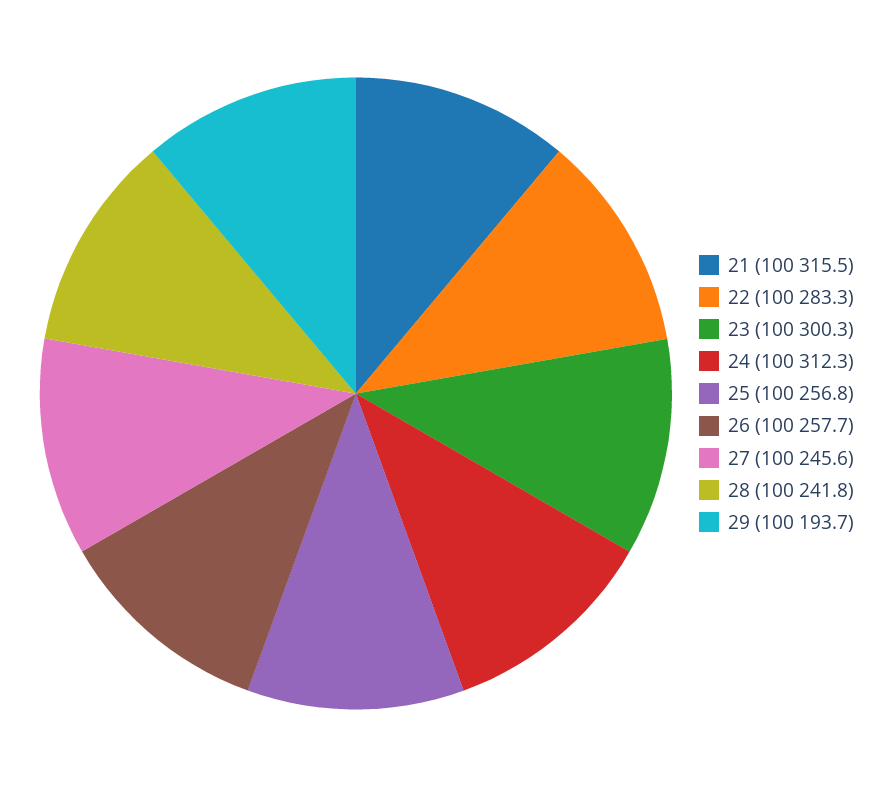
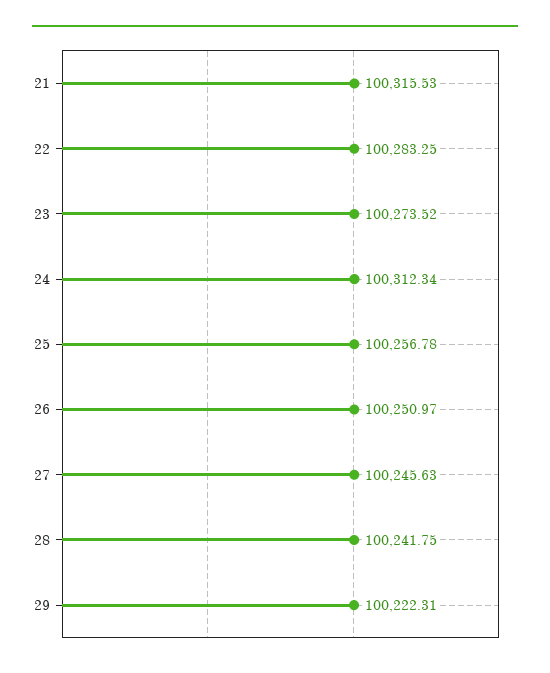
  {
    "21": 100315.53,
    "22": 100283.25,
-   "23": 100300.3,
+   "23": 100273.52,
    "24": 100312.34,
    "25": 100256.78,
-   "26": 100257.7,
+   "26": 100250.97,
    "27": 100245.63,
    "28": 100241.75,
-   "29": 100193.7
+   "29": 100222.31
  }

